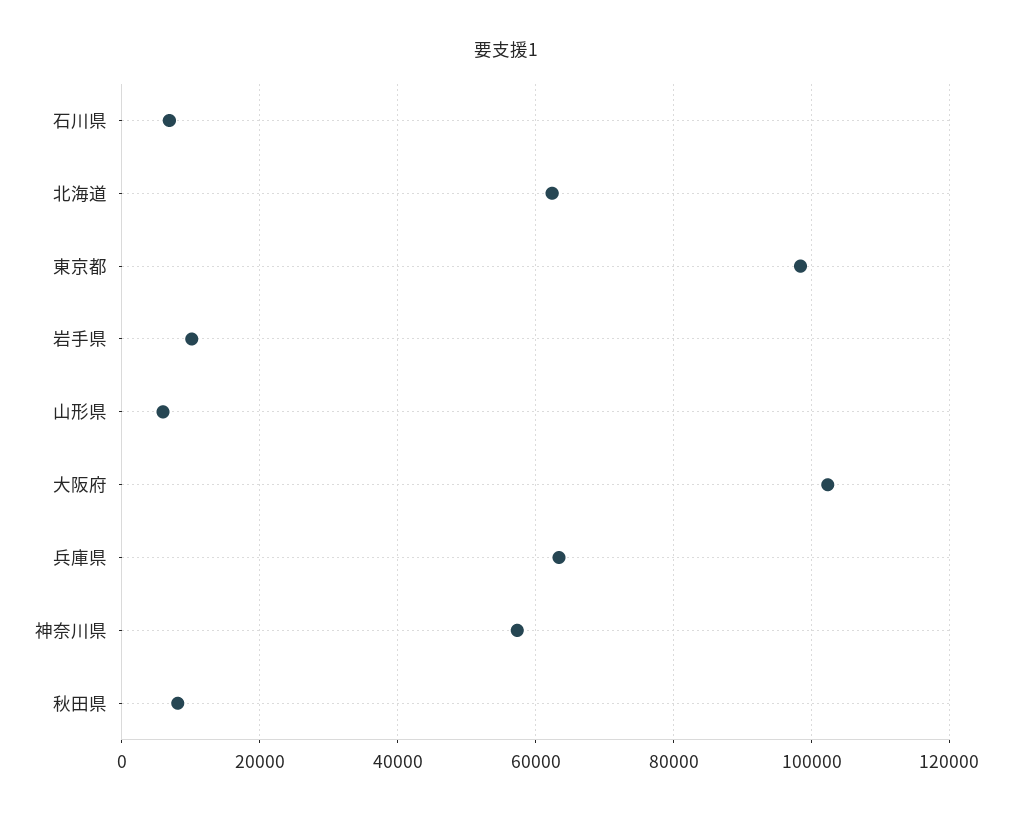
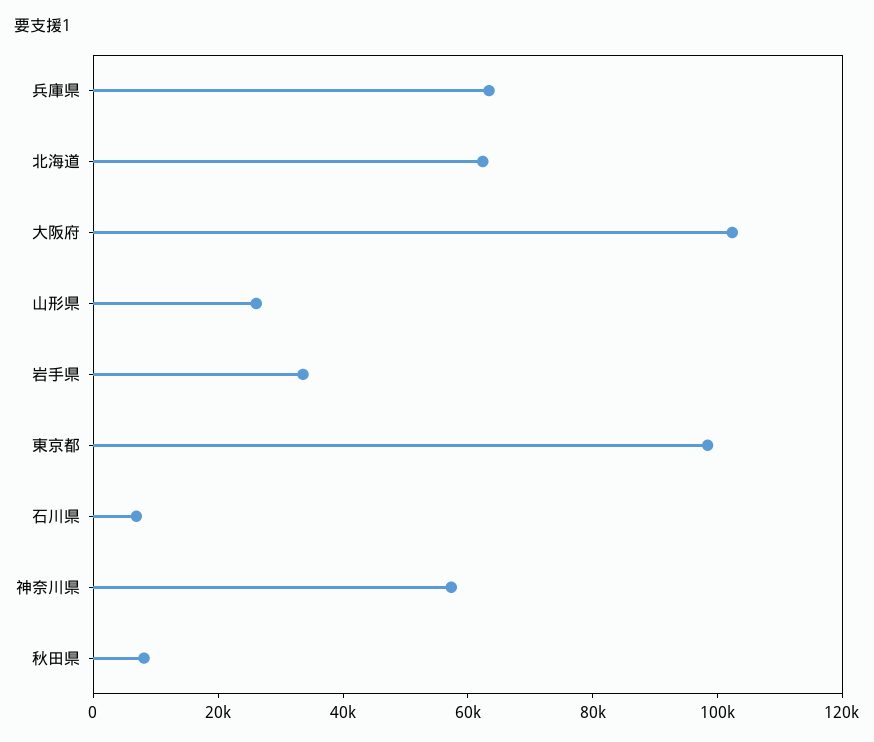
  {
    "石川県": 6000,
    "北海道": 62000,
    "東京都": 98000,
-   "岩手県": 10000,
+   "岩手県": 35000,
-   "山形県": 6000,
+   "山形県": 25000,
    "大阪府": 102000,
    "兵庫県": 64000,
    "神奈川県": 58000,
    "秋田県": 8000
  }

